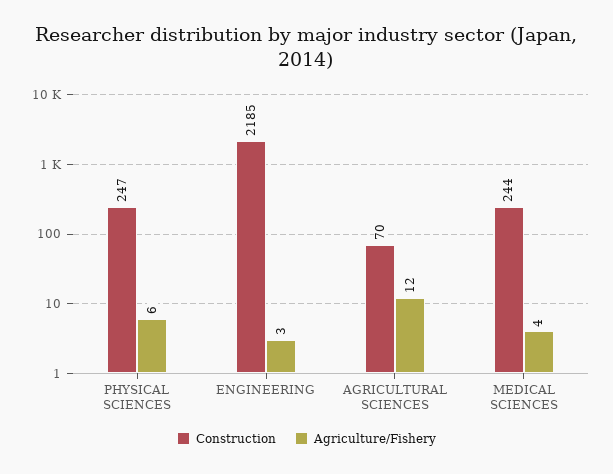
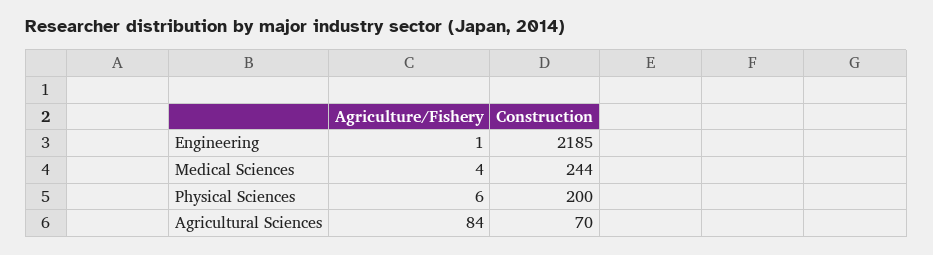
  {
    "Construction": {
-     "PHYSICAL SCIENCES": 247,
+     "PHYSICAL SCIENCES": 200,
      "ENGINEERING": 2185,
      "AGRICULTURAL SCIENCES": 70,
      "MEDICAL SCIENCES": 244
    },
    "Agriculture/Fishery": {
      "PHYSICAL SCIENCES": 6,
-     "ENGINEERING": 3,
+     "ENGINEERING": 1,
-     "AGRICULTURAL SCIENCES": 12,
+     "AGRICULTURAL SCIENCES": 84,
      "MEDICAL SCIENCES": 4
    }
  }

